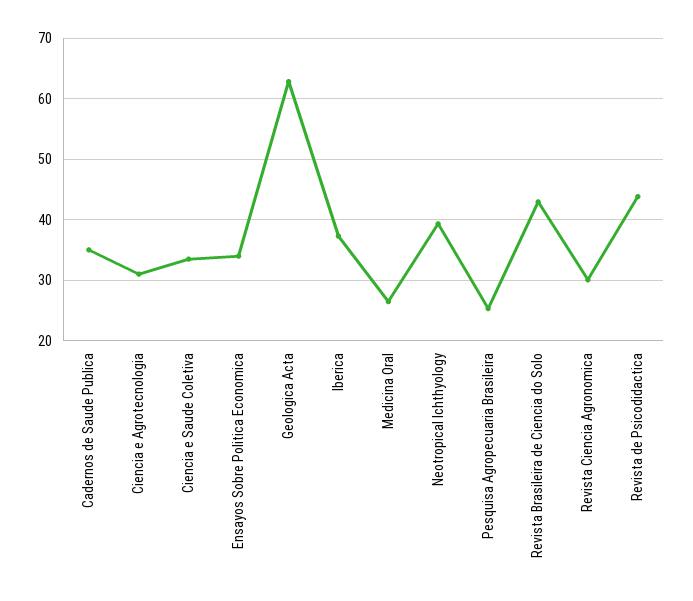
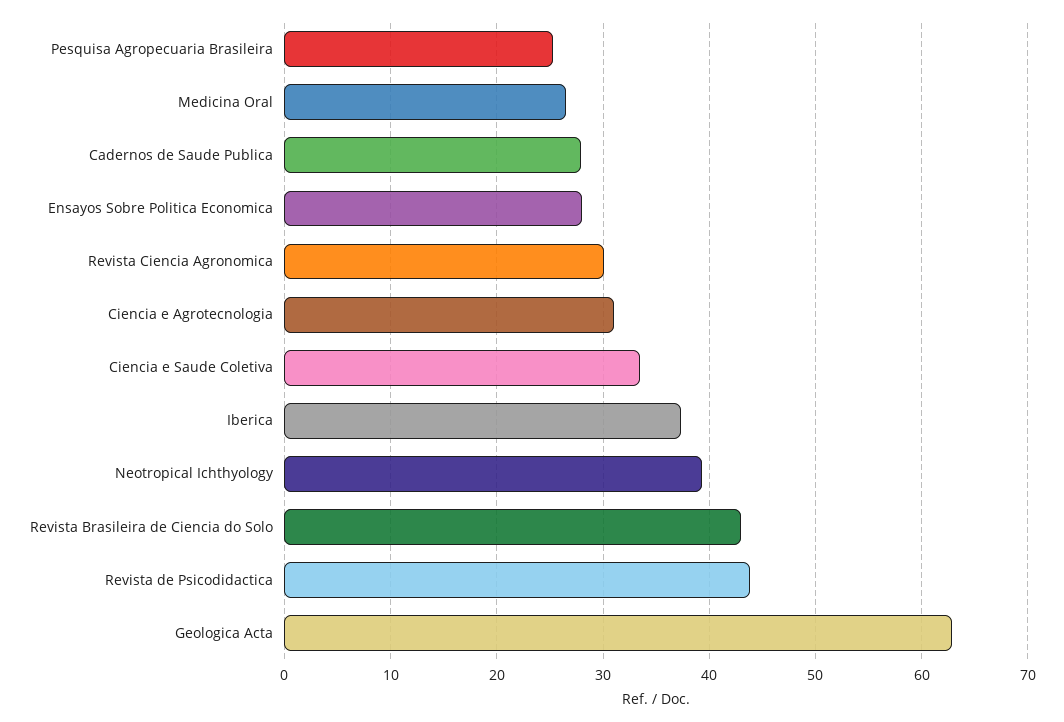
  {
-   "Cadernos de Saude Publica": 35,
+   "Cadernos de Saude Publica": 28,
    "Ciencia e Agrotecnologia": 31,
    "Ciencia e Saude Coletiva": 34,
-   "Ensayos Sobre Politica Economica": 34,
+   "Ensayos Sobre Politica Economica": 28,
    "Geologica Acta": 63,
    "Iberica": 37,
    "Medicina Oral": 26,
    "Neotropical Ichthyology": 39,
    "Pesquisa Agropecuaria Brasileira": 25,
    "Revista Brasileira de Ciencia do Solo": 43,
    "Revista Ciencia Agronomica": 30,
    "Revista de Psicodidactica": 44
  }

